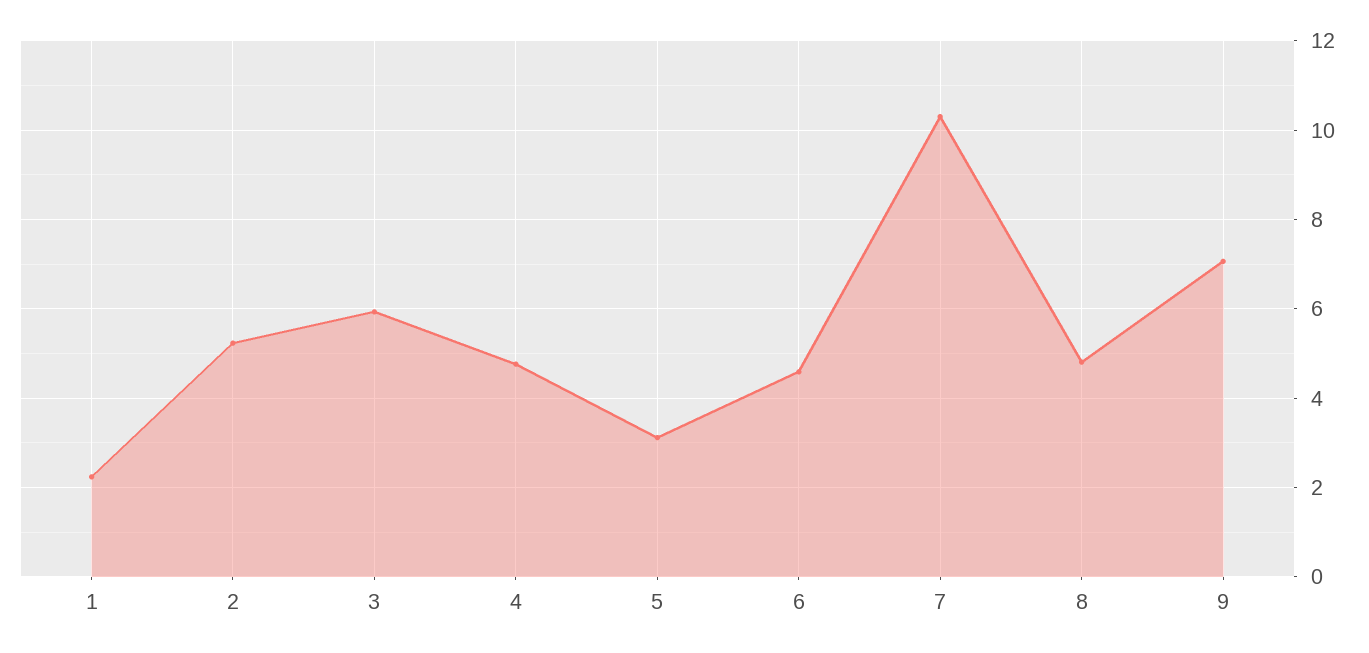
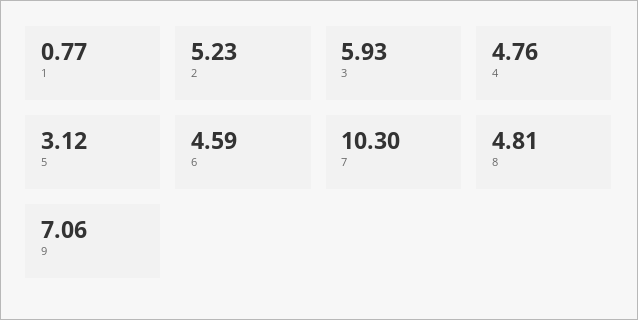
  {
-   "1": 2.2,
+   "1": 0.77,
    "2": 5.23,
    "3": 5.93,
    "4": 4.76,
    "5": 3.12,
    "6": 4.59,
    "7": 10.3,
    "8": 4.81,
    "9": 7.06
  }

